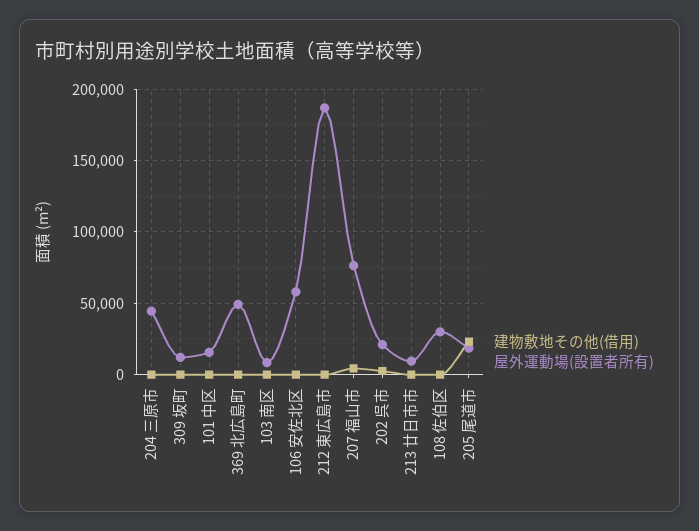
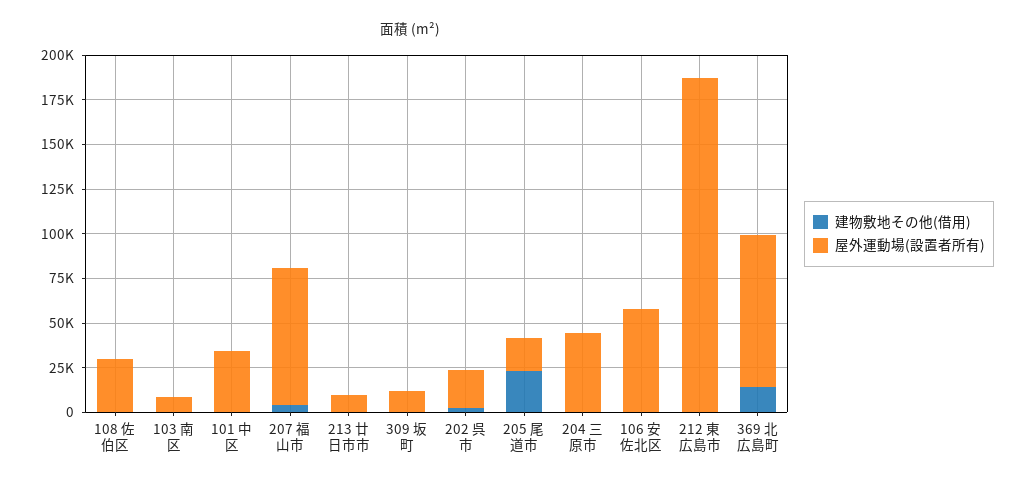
  {
    "建物敷地その他(借用)": {
      "204 三原市": 0,
      "309 坂町": 0,
      "101 中区": 0,
-     "369 北広島町": 0,
+     "369 北広島町": 15000,
      "103 南区": 0,
      "106 安佐北区": 0,
      "212 東広島市": 0,
      "207 福山市": 5000,
      "202 呉市": 5000,
      "213 廿日市市": 0,
      "108 佐伯区": 0,
      "205 尾道市": 25000
    },
    "屋外運動場(設置者所有)": {
      "204 三原市": 45000,
      "309 坂町": 10000,
-     "101 中区": 15000,
+     "101 中区": 35000,
-     "369 北広島町": 50000,
+     "369 北広島町": 85000,
      "103 南区": 10000,
      "106 安佐北区": 60000,
      "212 東広島市": 185000,
      "207 福山市": 75000,
      "202 呉市": 20000,
      "213 廿日市市": 10000,
      "108 佐伯区": 30000,
      "205 尾道市": 20000
    }
  }

